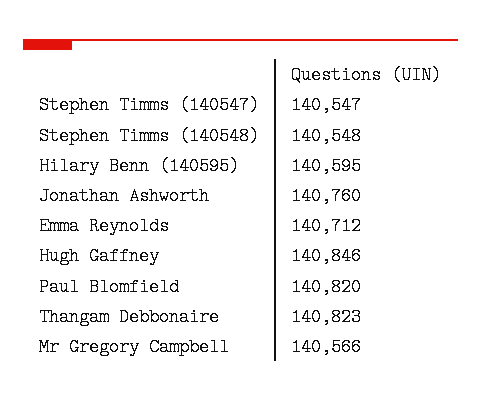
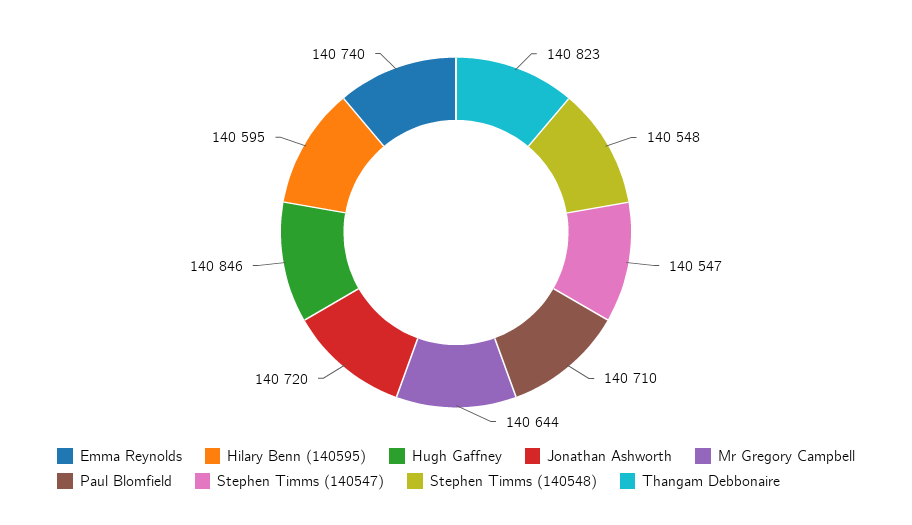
  {
    "Stephen Timms (140547)": 140547,
    "Stephen Timms (140548)": 140548,
    "Hilary Benn (140595)": 140595,
-   "Jonathan Ashworth": 140760,
+   "Jonathan Ashworth": 140720,
-   "Emma Reynolds": 140712,
+   "Emma Reynolds": 140740,
    "Hugh Gaffney": 140846,
-   "Paul Blomfield": 140820,
+   "Paul Blomfield": 140710,
    "Thangam Debbonaire": 140823,
-   "Mr Gregory Campbell": 140566
+   "Mr Gregory Campbell": 140644
  }

